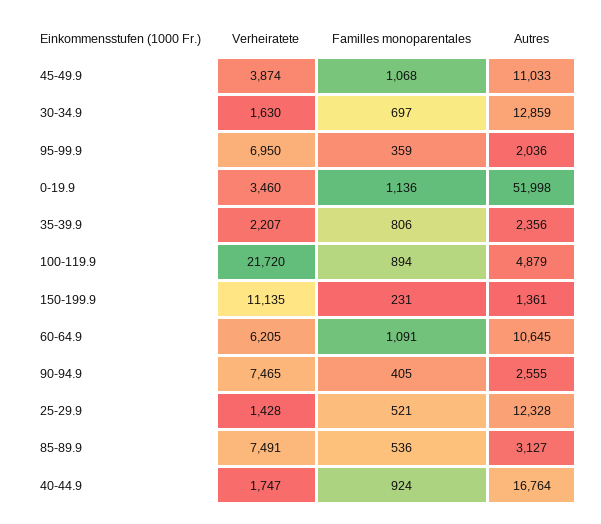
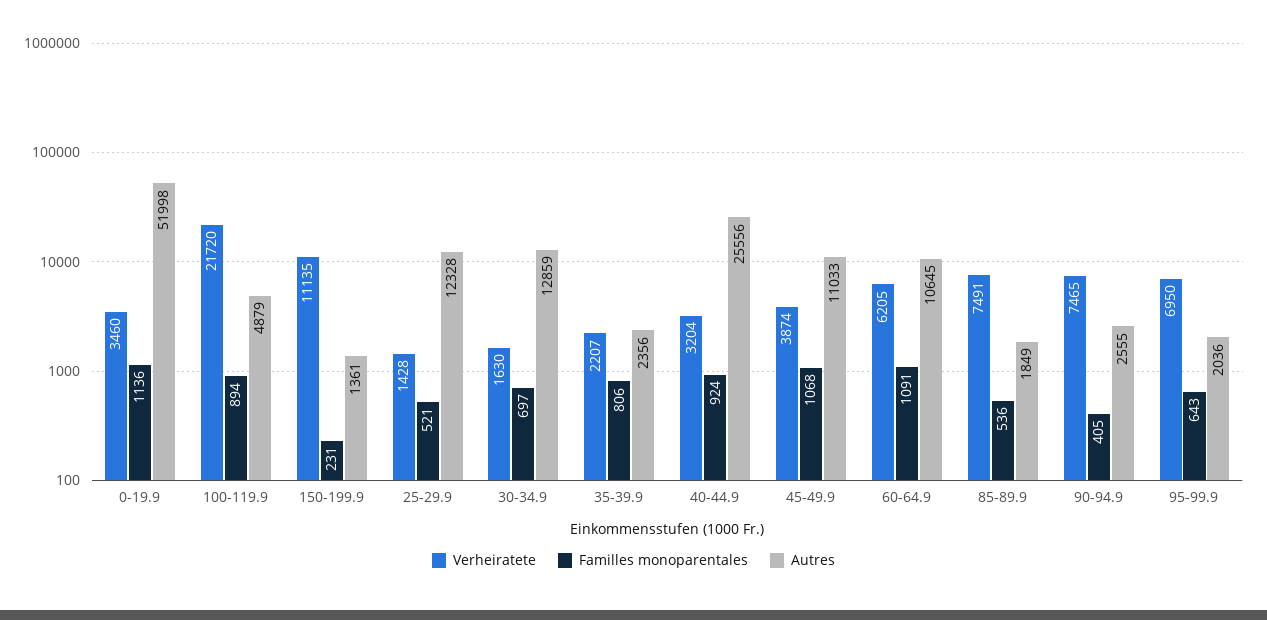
  {
    "Verheiratete": {
      "45-49.9": 3874,
      "30-34.9": 1630,
      "95-99.9": 6950,
      "0-19.9": 3460,
      "35-39.9": 2207,
      "100-119.9": 21720,
      "150-199.9": 11135,
      "60-64.9": 6205,
      "90-94.9": 7465,
      "25-29.9": 1428,
      "85-89.9": 7491,
-     "40-44.9": 1747
+     "40-44.9": 3204
    },
    "Familles monoparentales": {
      "45-49.9": 1068,
      "30-34.9": 697,
-     "95-99.9": 359,
+     "95-99.9": 643,
      "0-19.9": 1136,
      "35-39.9": 806,
      "100-119.9": 894,
      "150-199.9": 231,
      "60-64.9": 1091,
      "90-94.9": 405,
      "25-29.9": 521,
      "85-89.9": 536,
      "40-44.9": 924
    },
    "Autres": {
      "45-49.9": 11033,
      "30-34.9": 12859,
      "95-99.9": 2036,
      "0-19.9": 51998,
      "35-39.9": 2356,
      "100-119.9": 4879,
      "150-199.9": 1361,
      "60-64.9": 10645,
      "90-94.9": 2555,
      "25-29.9": 12328,
-     "85-89.9": 3127,
+     "85-89.9": 1849,
-     "40-44.9": 16764
+     "40-44.9": 25556
    }
  }

